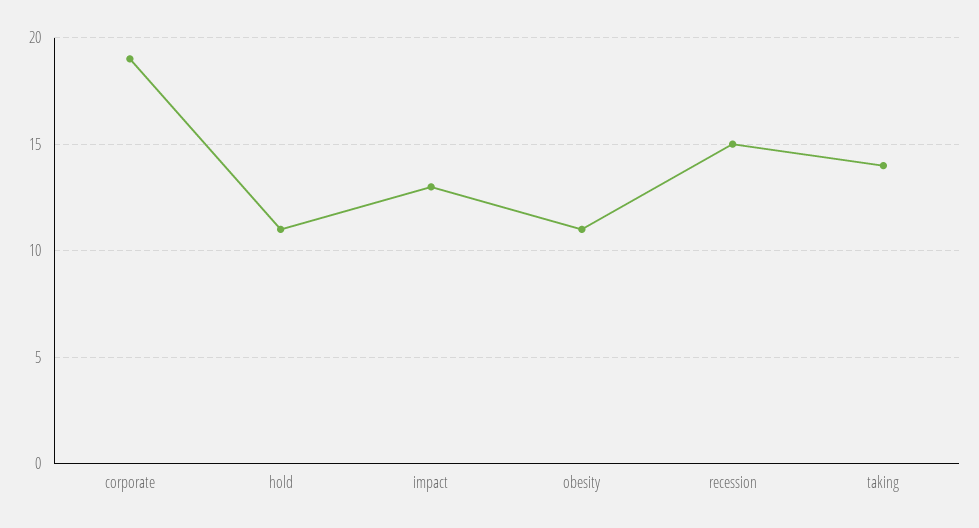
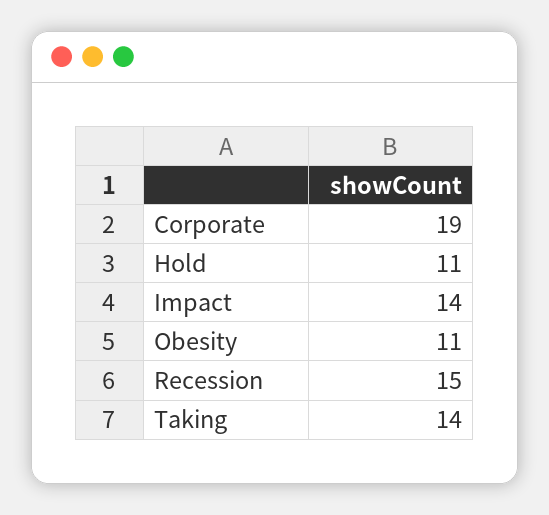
  {
    "corporate": 19,
    "hold": 11,
-   "impact": 13,
+   "impact": 14,
    "obesity": 11,
    "recession": 15,
    "taking": 14
  }

